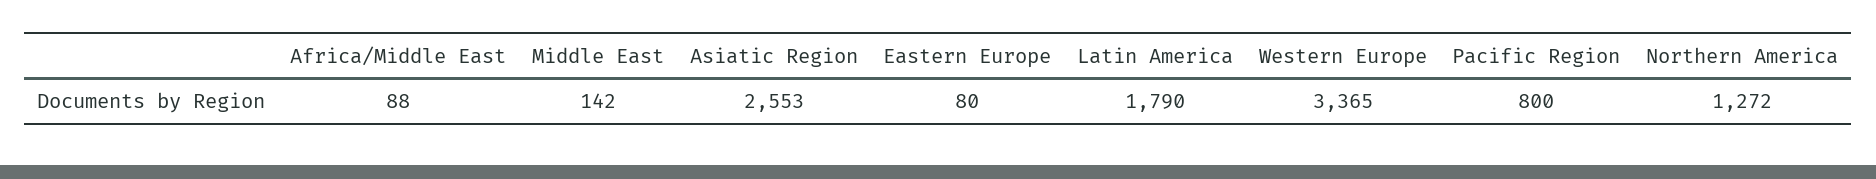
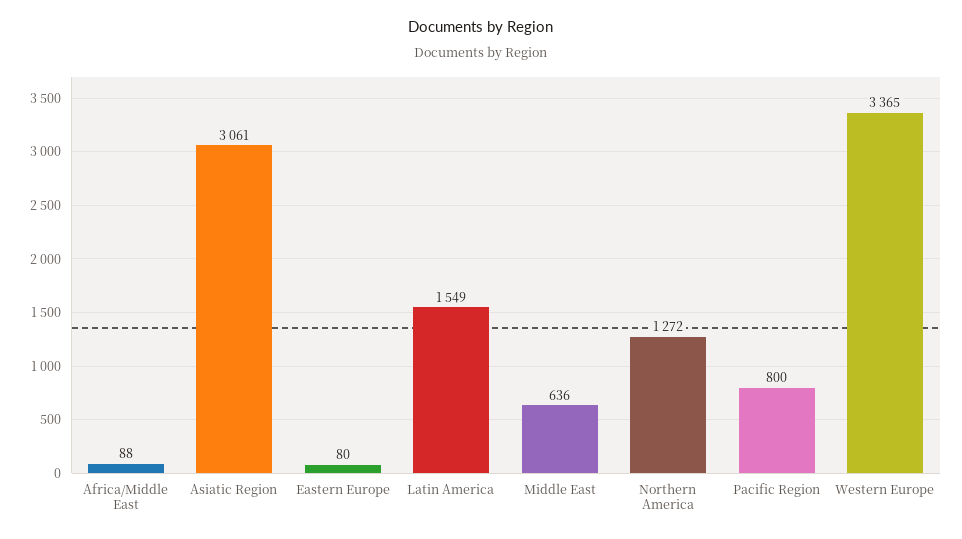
  {
    "Africa/Middle East": 88,
-   "Middle East": 142,
+   "Middle East": 636,
-   "Asiatic Region": 2553,
+   "Asiatic Region": 3061,
    "Eastern Europe": 80,
-   "Latin America": 1790,
+   "Latin America": 1549,
    "Western Europe": 3365,
    "Pacific Region": 800,
    "Northern America": 1272
  }

